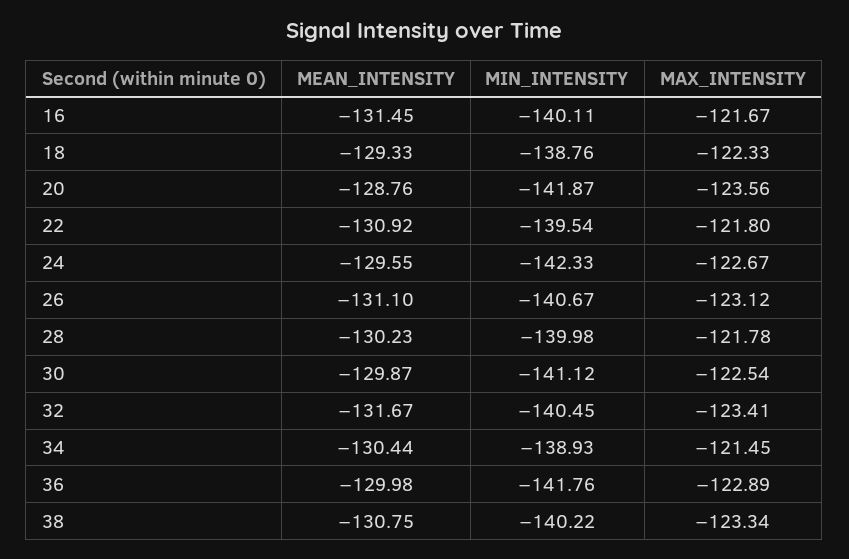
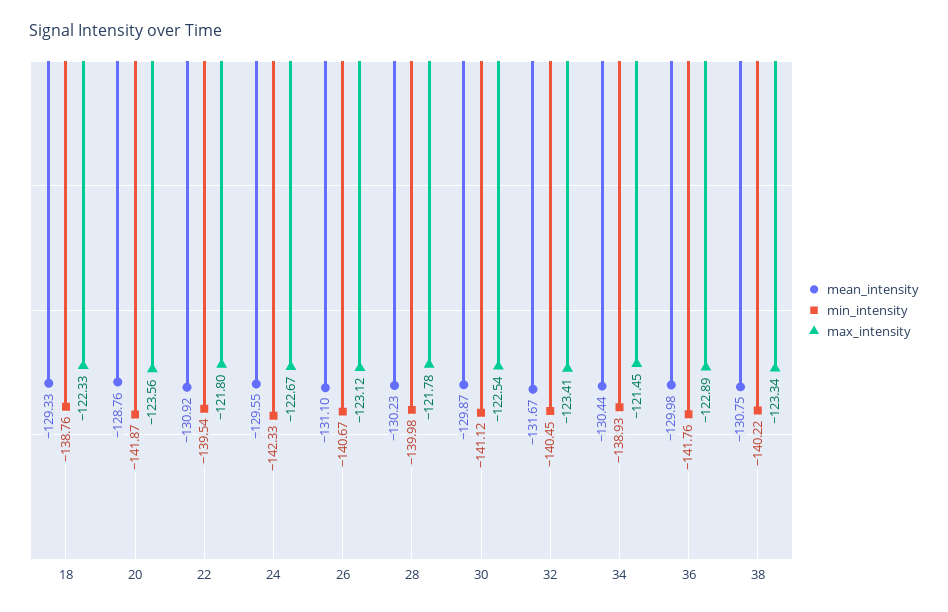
  {
    "MEAN_INTENSITY": {
-     "16": -131.45,
      "18": -129.33,
      "20": -128.76,
      "22": -130.92,
      "24": -129.55,
      "26": -131.1,
      "28": -130.23,
      "30": -129.87,
      "32": -131.67,
      "34": -130.44,
      "36": -129.98,
      "38": -130.75
    },
    "MIN_INTENSITY": {
-     "16": -140.11,
      "18": -138.76,
      "20": -141.87,
      "22": -139.54,
      "24": -142.33,
      "26": -140.67,
      "28": -139.98,
      "30": -141.12,
      "32": -140.45,
      "34": -138.93,
      "36": -141.76,
      "38": -140.22
    },
    "MAX_INTENSITY": {
-     "16": -121.67,
      "18": -122.33,
      "20": -123.56,
      "22": -121.8,
      "24": -122.67,
      "26": -123.12,
      "28": -121.78,
      "30": -122.54,
      "32": -123.41,
      "34": -121.45,
      "36": -122.89,
      "38": -123.34
    }
  }

